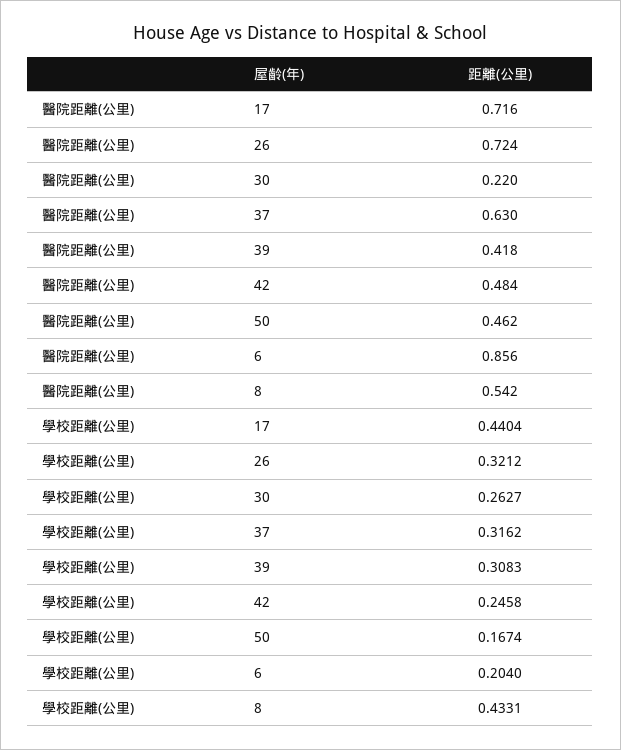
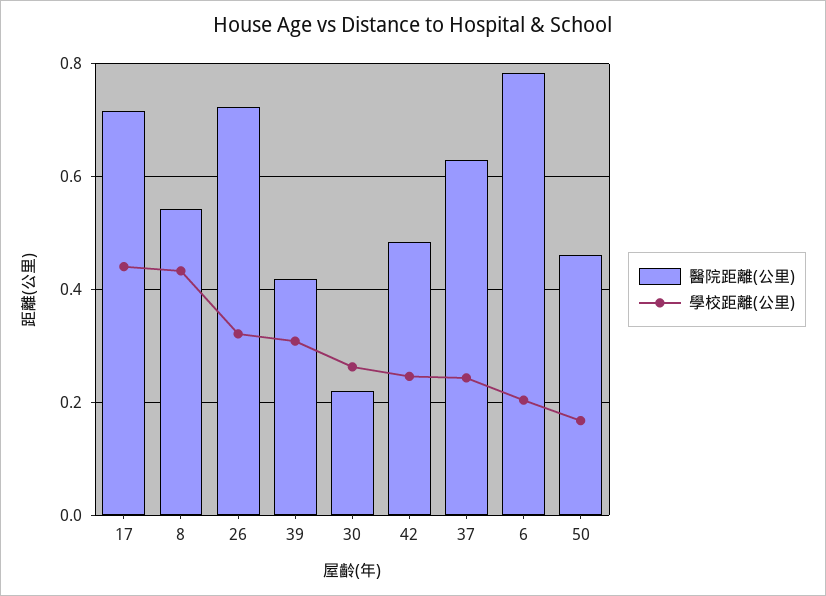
  {
    "醫院距離(公里)": {
      "17": 0.716,
      "26": 0.724,
      "30": 0.22,
      "37": 0.63,
      "39": 0.418,
      "42": 0.484,
      "50": 0.462,
-     "6": 0.856,
+     "6": 0.78,
      "8": 0.542
    },
    "學校距離(公里)": {
      "17": 0.4404,
      "26": 0.3212,
      "30": 0.2627,
-     "37": 0.3162,
+     "37": 0.24,
      "39": 0.3083,
      "42": 0.2458,
      "50": 0.1674,
      "6": 0.204,
      "8": 0.4331
    }
  }

